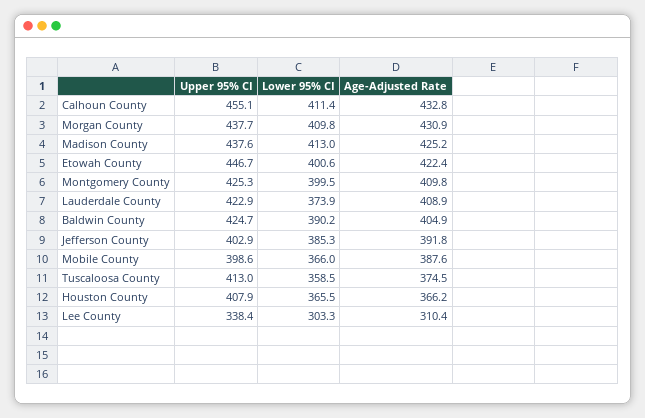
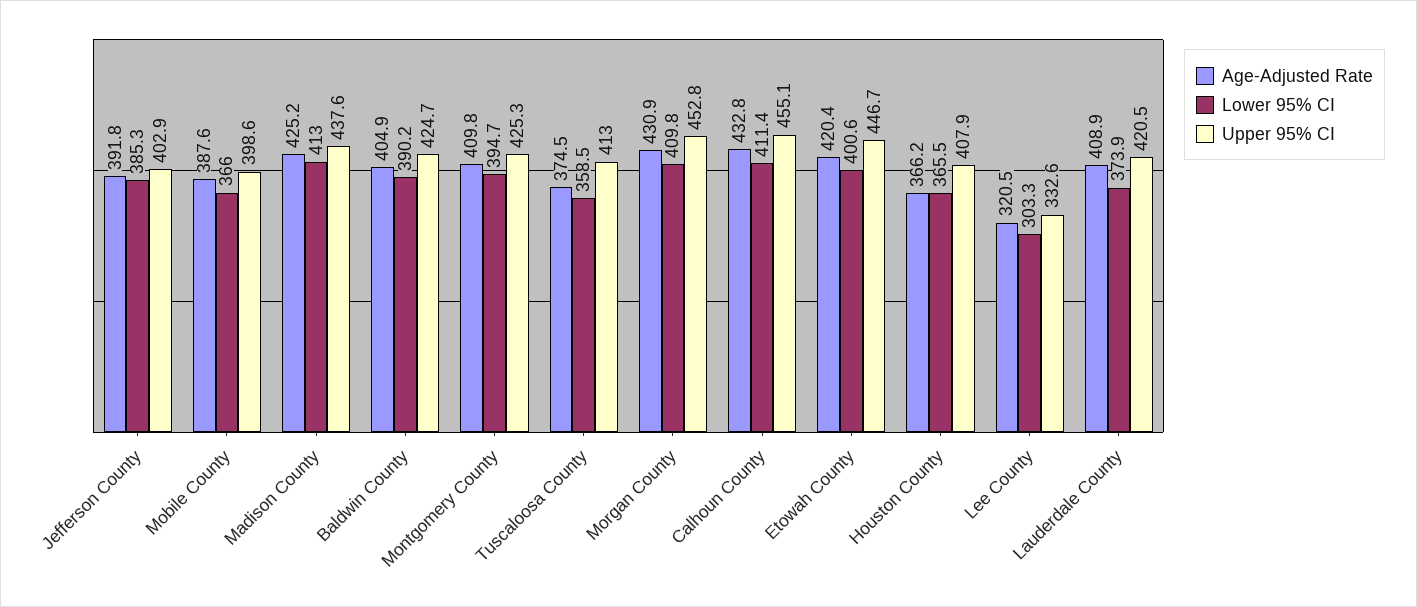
  {
    "Upper 95% CI": {
      "Calhoun County": 455.1,
-     "Morgan County": 437.7,
+     "Morgan County": 452.8,
      "Madison County": 437.6,
      "Etowah County": 446.7,
      "Montgomery County": 425.3,
-     "Lauderdale County": 422.9,
+     "Lauderdale County": 420.5,
      "Baldwin County": 424.7,
      "Jefferson County": 402.9,
      "Mobile County": 398.6,
      "Tuscaloosa County": 413,
      "Houston County": 407.9,
-     "Lee County": 338.4
+     "Lee County": 332.6
    },
    "Lower 95% CI": {
      "Calhoun County": 411.4,
      "Morgan County": 409.8,
      "Madison County": 413,
      "Etowah County": 400.6,
-     "Montgomery County": 399.5,
+     "Montgomery County": 394.7,
      "Lauderdale County": 373.9,
      "Baldwin County": 390.2,
      "Jefferson County": 385.3,
      "Mobile County": 366,
      "Tuscaloosa County": 358.5,
      "Houston County": 365.5,
      "Lee County": 303.3
    },
    "Age-Adjusted Rate": {
      "Calhoun County": 432.8,
      "Morgan County": 430.9,
      "Madison County": 425.2,
-     "Etowah County": 422.4,
+     "Etowah County": 420.4,
      "Montgomery County": 409.8,
      "Lauderdale County": 408.9,
      "Baldwin County": 404.9,
      "Jefferson County": 391.8,
      "Mobile County": 387.6,
      "Tuscaloosa County": 374.5,
      "Houston County": 366.2,
-     "Lee County": 310.4
+     "Lee County": 320.5
    }
  }

